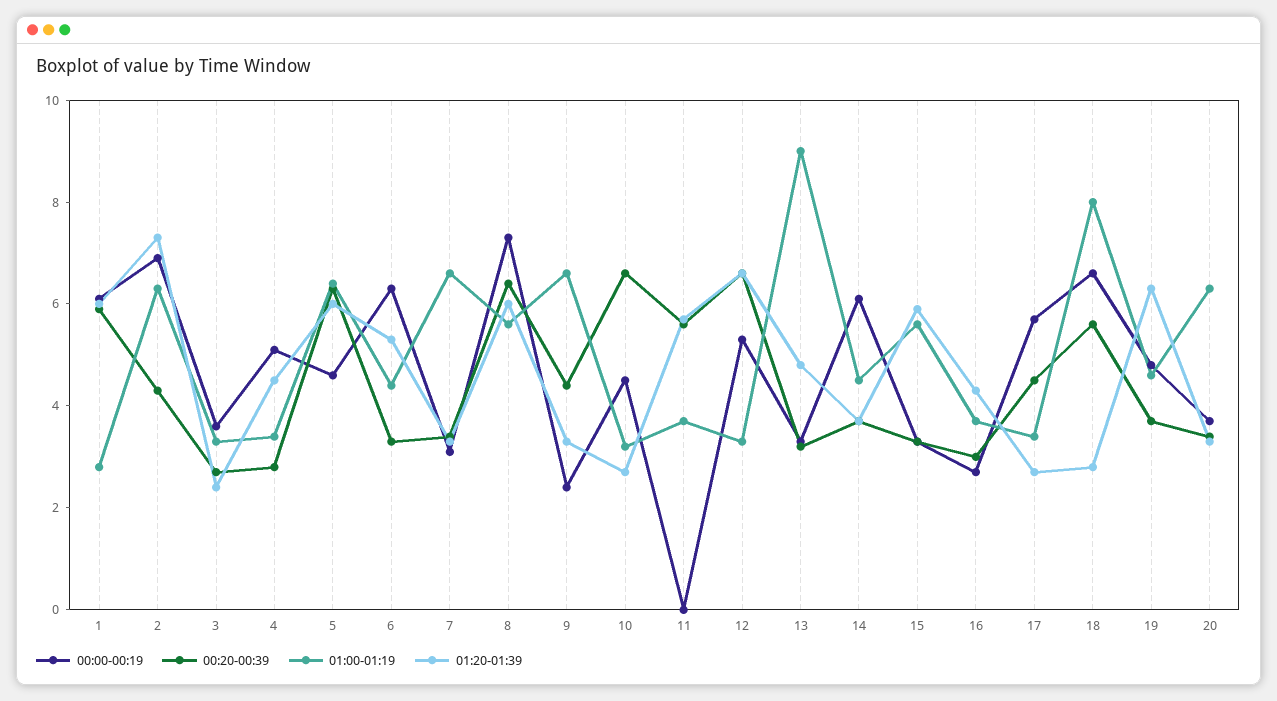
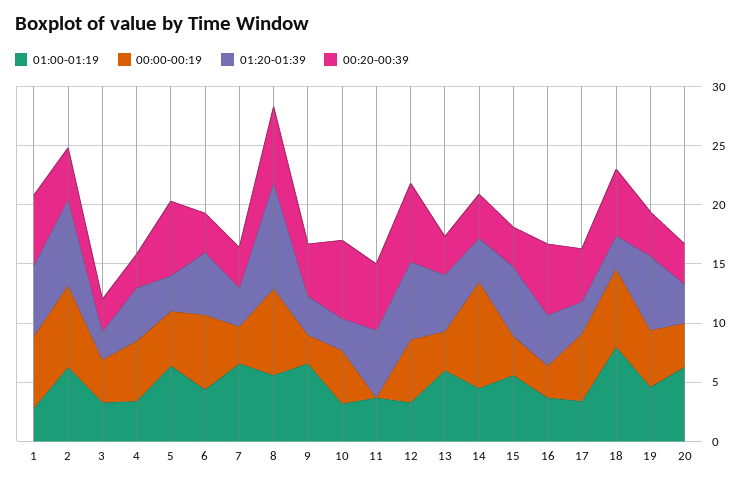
  {
    "00:00-00:19": {
      "1": 6,
      "2": 7,
      "3": 3.5,
      "4": 5,
      "5": 4.5,
      "6": 6.5,
      "7": 3,
      "8": 7.5,
      "9": 2.5,
      "10": 4.5,
      "11": 0,
      "12": 5.5,
      "13": 3.5,
-     "14": 6,
+     "14": 9,
      "15": 3.5,
      "16": 2.5,
      "17": 5.5,
      "18": 6.5,
      "19": 5,
      "20": 3.5
    },
    "00:20-00:39": {
      "1": 6,
      "2": 4.5,
      "3": 2.5,
      "4": 3,
      "5": 6.5,
      "6": 3.5,
      "7": 3.5,
      "8": 6.5,
      "9": 4.5,
      "10": 6.5,
      "11": 5.5,
      "12": 6.5,
      "13": 3,
      "14": 3.5,
      "15": 3.5,
-     "16": 3,
+     "16": 6,
      "17": 4.5,
      "18": 5.5,
      "19": 3.5,
      "20": 3.5
    },
    "01:00-01:19": {
      "1": 3,
      "2": 6.5,
      "3": 3.5,
      "4": 3.5,
      "5": 6.5,
      "6": 4.5,
      "7": 6.5,
      "8": 5.5,
      "9": 6.5,
      "10": 3,
      "11": 3.5,
      "12": 3.5,
-     "13": 9,
+     "13": 6,
      "14": 4.5,
      "15": 5.5,
      "16": 3.5,
      "17": 3.5,
      "18": 8,
      "19": 4.5,
      "20": 6.5
    },
    "01:20-01:39": {
      "1": 6,
      "2": 7.5,
      "3": 2.5,
      "4": 4.5,
-     "5": 6,
+     "5": 3,
      "6": 5.5,
      "7": 3.5,
-     "8": 6,
+     "8": 9,
      "9": 3.5,
      "10": 2.5,
      "11": 5.5,
      "12": 6.5,
      "13": 5,
      "14": 3.5,
      "15": 6,
      "16": 4.5,
      "17": 2.5,
      "18": 3,
      "19": 6.5,
      "20": 3.5
    }
  }

